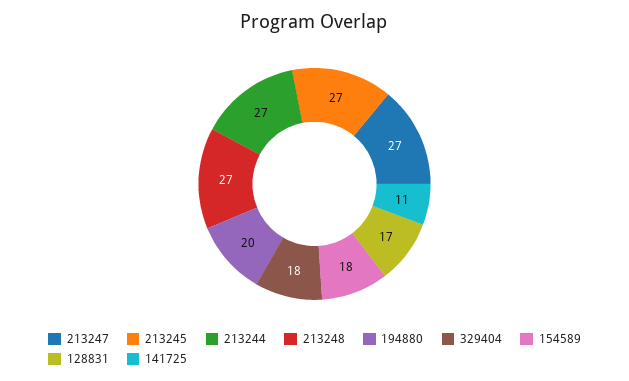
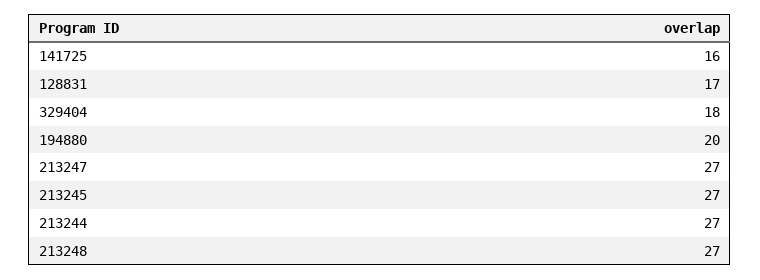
  {
    "213247": 27,
    "213245": 27,
    "213244": 27,
    "213248": 27,
    "194880": 20,
    "329404": 18,
-   "154589": 18,
    "128831": 17,
-   "141725": 11
+   "141725": 16
  }

